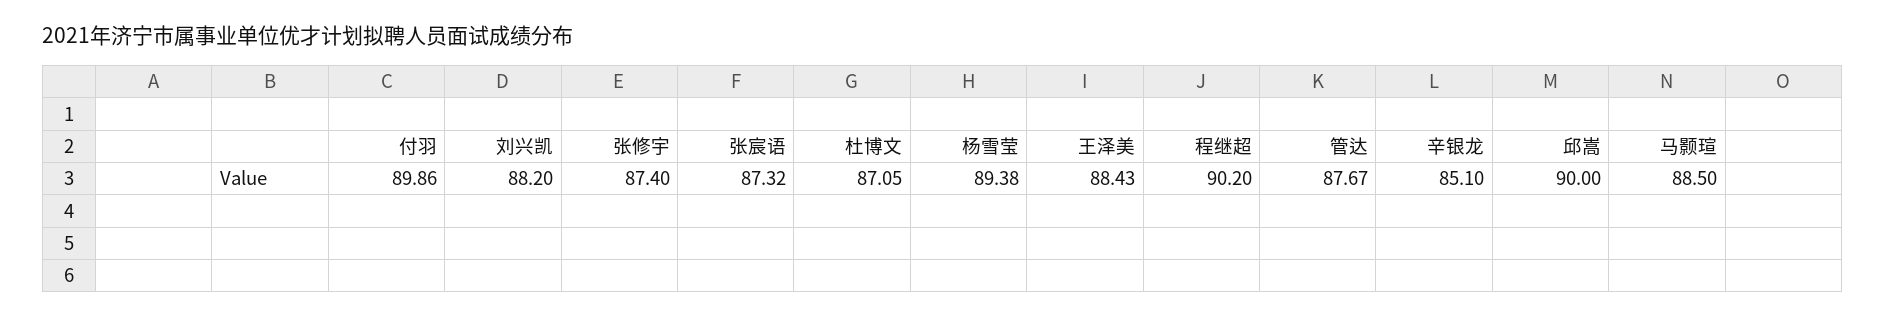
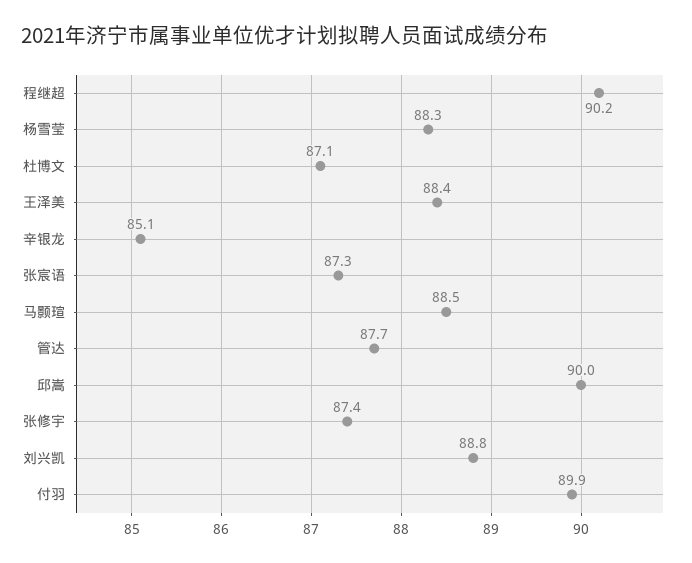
  {
    "付羽": 89.86,
-   "刘兴凯": 88.2,
+   "刘兴凯": 88.8,
    "张修宇": 87.4,
    "张宸语": 87.32,
    "杜博文": 87.05,
-   "杨雪莹": 89.38,
+   "杨雪莹": 88.3,
    "王泽美": 88.43,
    "程继超": 90.2,
    "管达": 87.67,
    "辛银龙": 85.1,
    "邱嵩": 90,
    "马颢瑄": 88.5
  }

